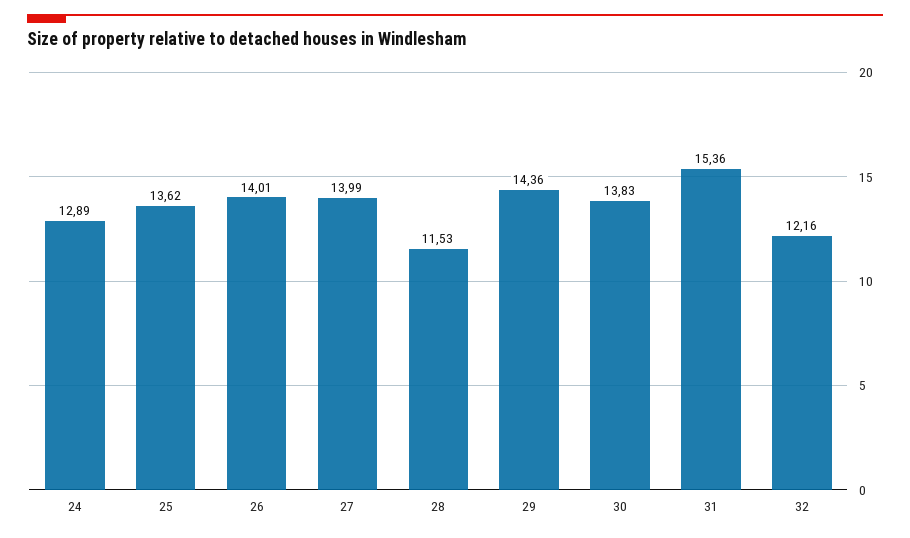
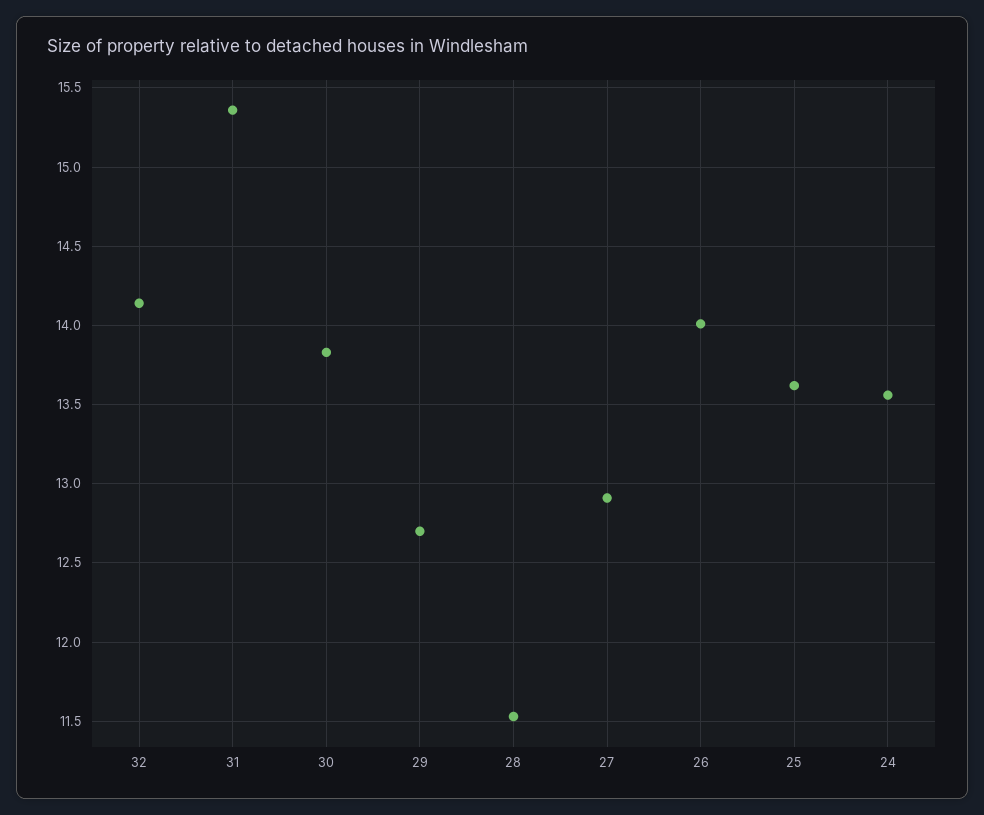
  {
-   "24": 12.89,
+   "24": 13.55,
    "25": 13.62,
    "26": 14.01,
-   "27": 13.99,
+   "27": 12.9,
    "28": 11.53,
-   "29": 14.36,
+   "29": 12.7,
    "30": 13.83,
    "31": 15.36,
-   "32": 12.16
+   "32": 14.15
  }

